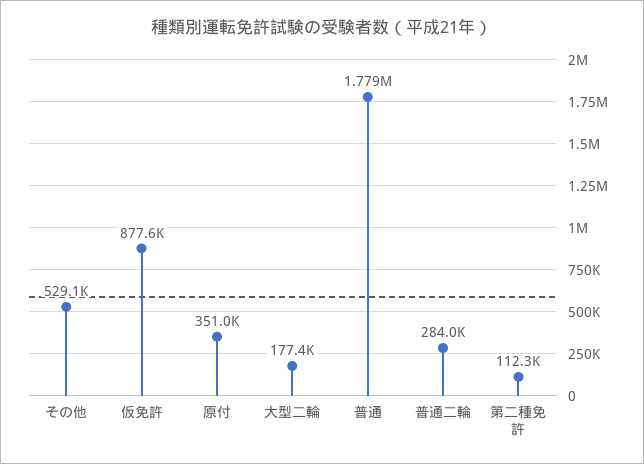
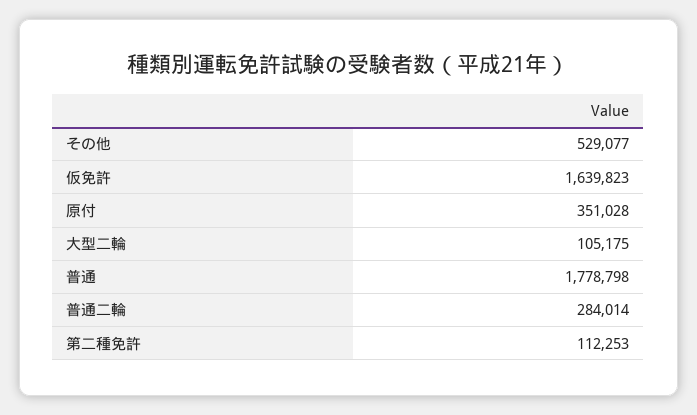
  {
    "その他": 529077,
-   "仮免許": 877600,
+   "仮免許": 1639823,
    "原付": 351028,
-   "大型二輪": 177400,
+   "大型二輪": 105175,
    "普通": 1778798,
    "普通二輪": 284014,
    "第二種免許": 112253
  }

